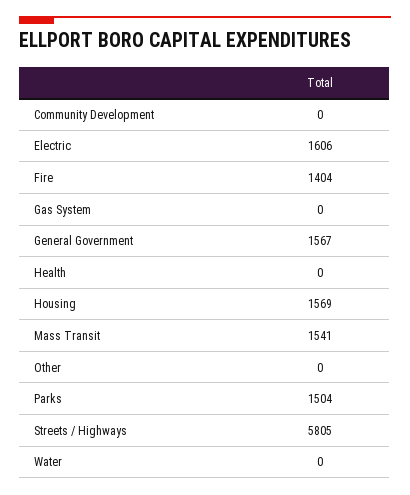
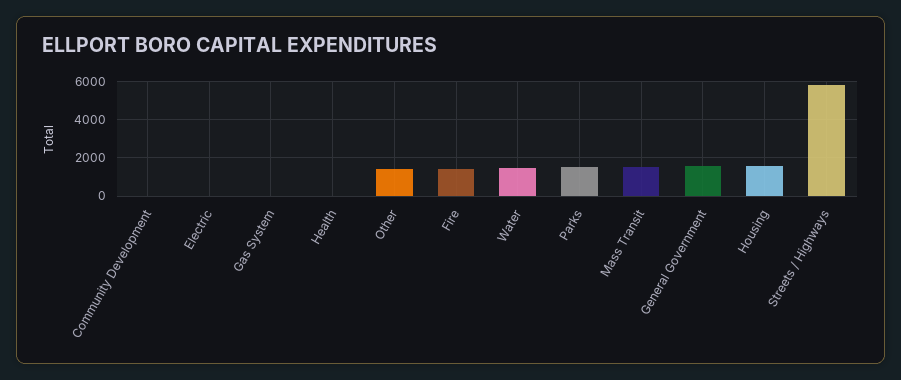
  {
    "Community Development": 0,
-   "Electric": 1606,
+   "Electric": 0,
    "Fire": 1404,
    "Gas System": 0,
    "General Government": 1567,
    "Health": 0,
    "Housing": 1569,
    "Mass Transit": 1541,
-   "Other": 0,
+   "Other": 1500,
    "Parks": 1504,
    "Streets / Highways": 5805,
-   "Water": 0
+   "Water": 1500
  }

